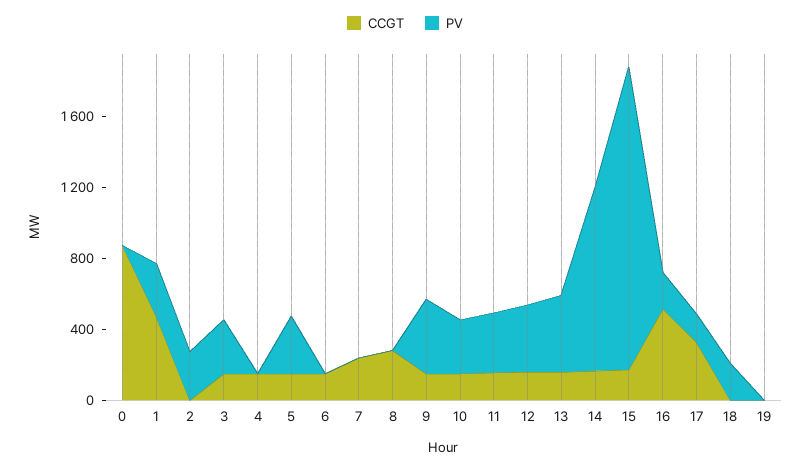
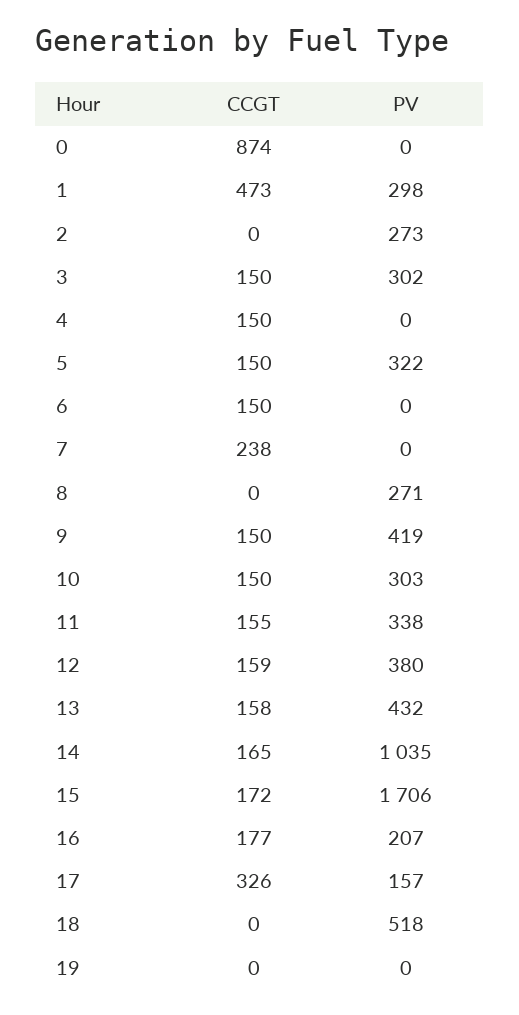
  {
    "CCGT": {
      "0": 874,
      "1": 473,
      "2": 0,
      "3": 150,
      "4": 150,
      "5": 150,
      "6": 150,
      "7": 238,
-     "8": 300,
+     "8": 0,
      "9": 150,
      "10": 150,
      "11": 155,
      "12": 159,
      "13": 158,
      "14": 165,
      "15": 172,
-     "16": 500,
+     "16": 177,
      "17": 326,
      "18": 0,
      "19": 0
    },
    "PV": {
      "0": 0,
      "1": 298,
      "2": 273,
      "3": 302,
      "4": 0,
      "5": 322,
      "6": 0,
      "7": 0,
-     "8": 0,
+     "8": 271,
      "9": 419,
      "10": 303,
      "11": 338,
      "12": 380,
      "13": 432,
      "14": 1035,
      "15": 1706,
      "16": 207,
      "17": 157,
-     "18": 200,
+     "18": 518,
      "19": 0
    }
  }

